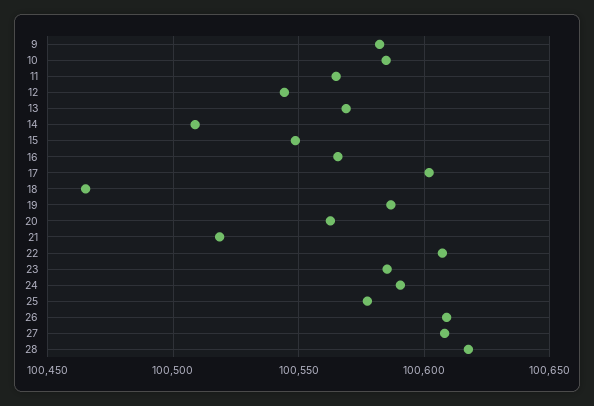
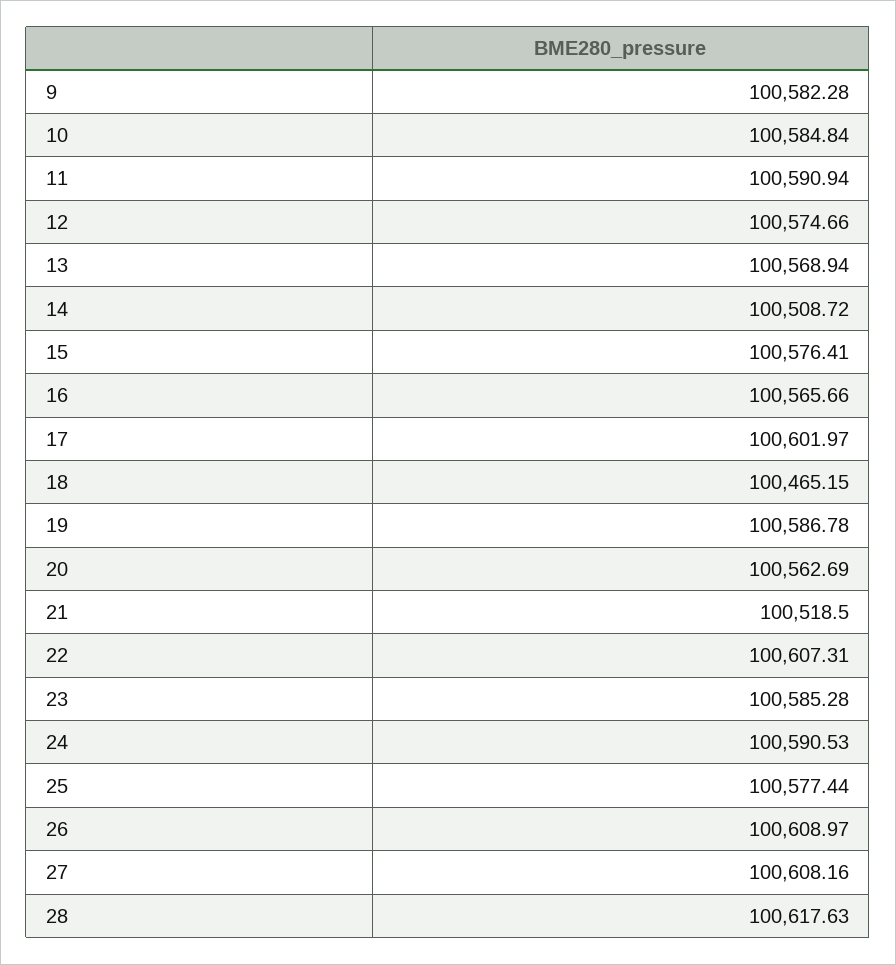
  {
    "9": 100582.28,
    "10": 100584.84,
-   "11": 100565,
+   "11": 100590.94,
-   "12": 100545,
+   "12": 100574.66,
    "13": 100568.94,
    "14": 100508.72,
-   "15": 100550,
+   "15": 100576.41,
    "16": 100565.66,
    "17": 100601.97,
    "18": 100465.15,
    "19": 100586.78,
    "20": 100562.69,
    "21": 100518.5,
    "22": 100607.31,
    "23": 100585.28,
    "24": 100590.53,
    "25": 100577.44,
    "26": 100608.97,
    "27": 100608.16,
    "28": 100617.63
  }

